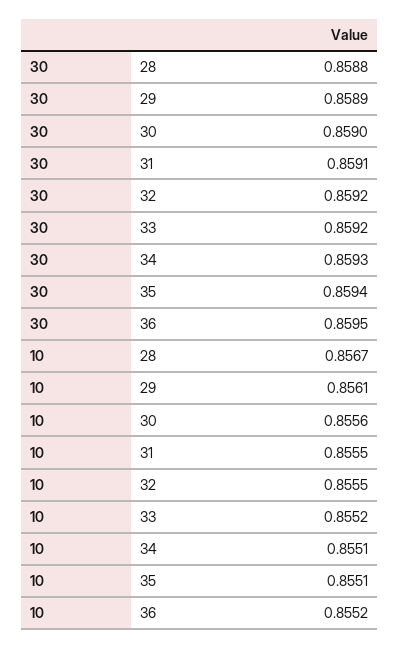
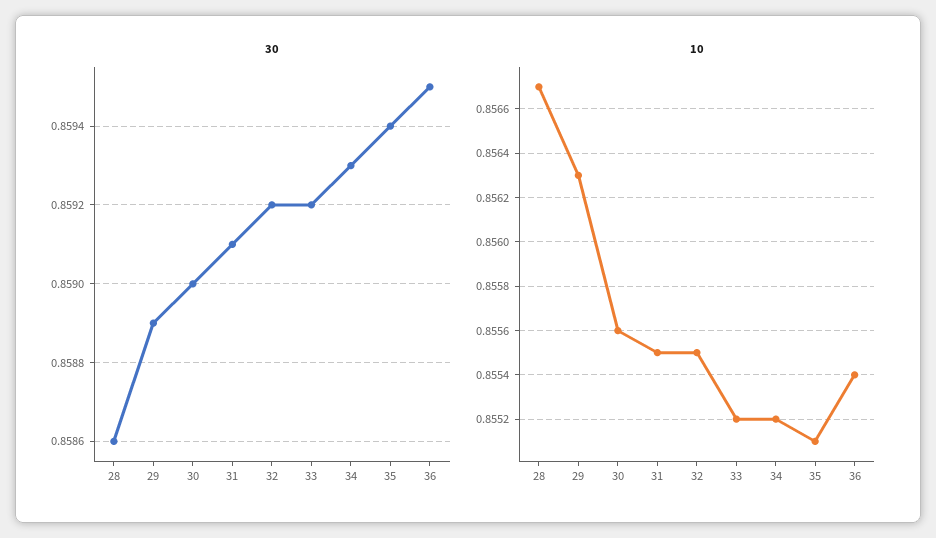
  {
    "30": {
-     "28": 0.8588,
+     "28": 0.8586,
      "29": 0.8589,
      "30": 0.859,
      "31": 0.8591,
      "32": 0.8592,
      "33": 0.8592,
      "34": 0.8593,
      "35": 0.8594,
      "36": 0.8595
    },
    "10": {
      "28": 0.8567,
-     "29": 0.8561,
+     "29": 0.8563,
      "30": 0.8556,
      "31": 0.8555,
      "32": 0.8555,
      "33": 0.8552,
-     "34": 0.8551,
+     "34": 0.8552,
      "35": 0.8551,
-     "36": 0.8552
+     "36": 0.8554
    }
  }

